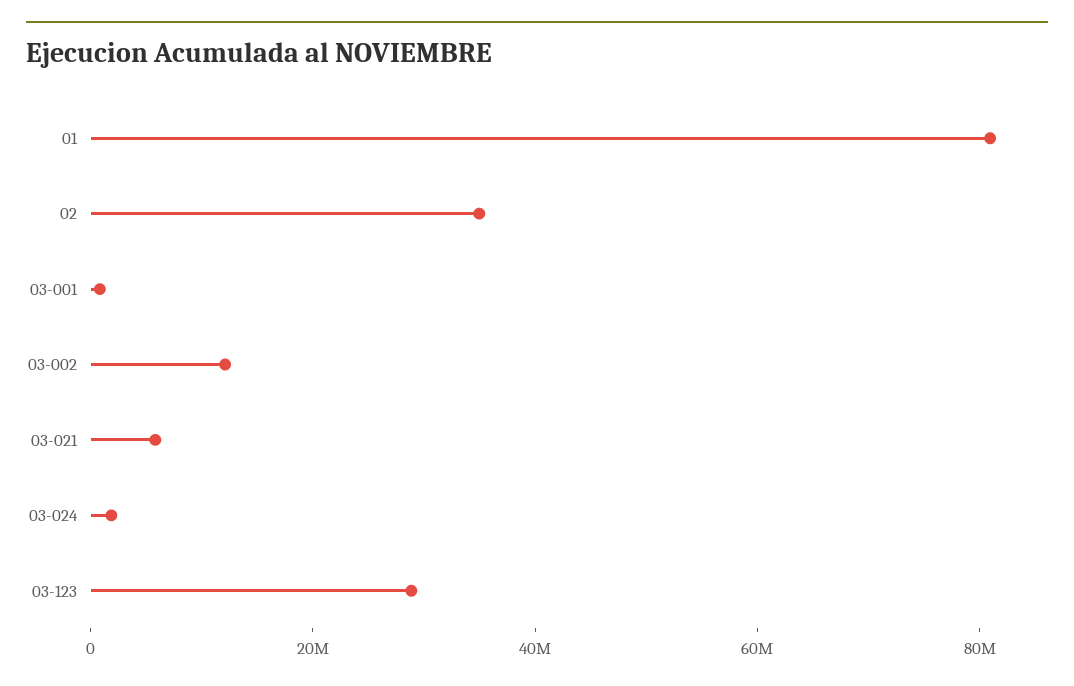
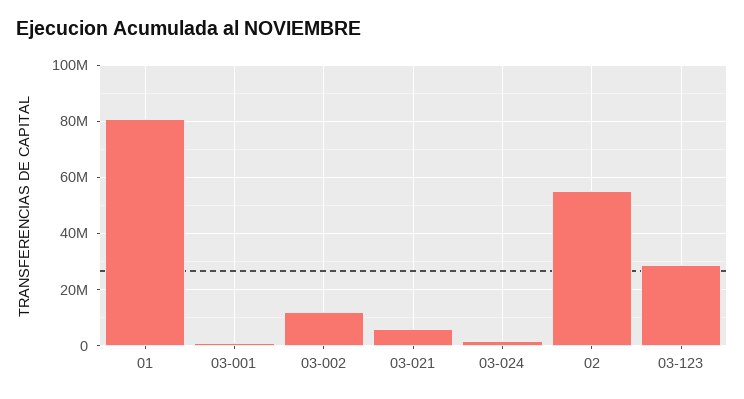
  {
    "01": 80000000,
-   "02": 35000000,
+   "02": 55000000,
    "03-001": 0,
    "03-002": 12500000,
    "03-021": 5000000,
    "03-024": 2500000,
    "03-123": 30000000
  }

